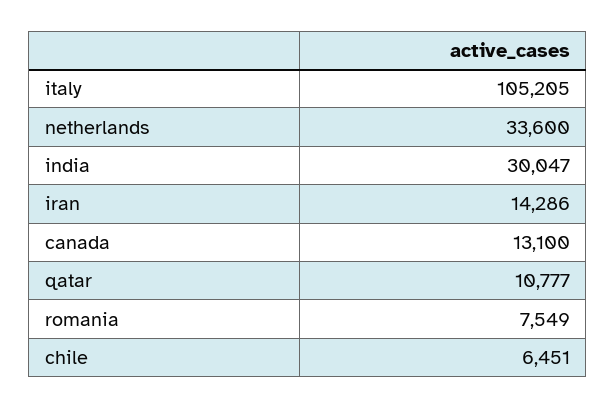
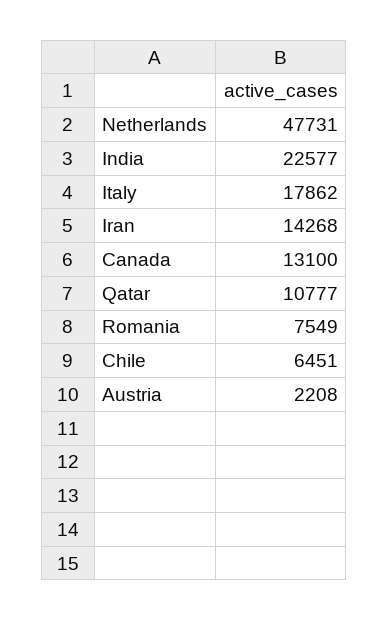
  {
-   "italy": 105205,
+   "italy": 17862,
-   "netherlands": 33600,
+   "netherlands": 47731,
-   "india": 30047,
+   "india": 22577,
-   "iran": 14286,
+   "iran": 14268,
    "canada": 13100,
    "qatar": 10777,
    "romania": 7549,
-   "chile": 6451
+   "chile": 6451,
+   "Austria": 2208
  }

